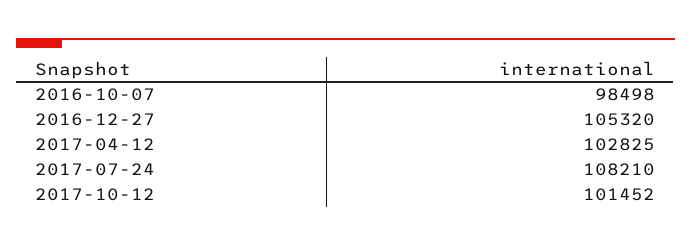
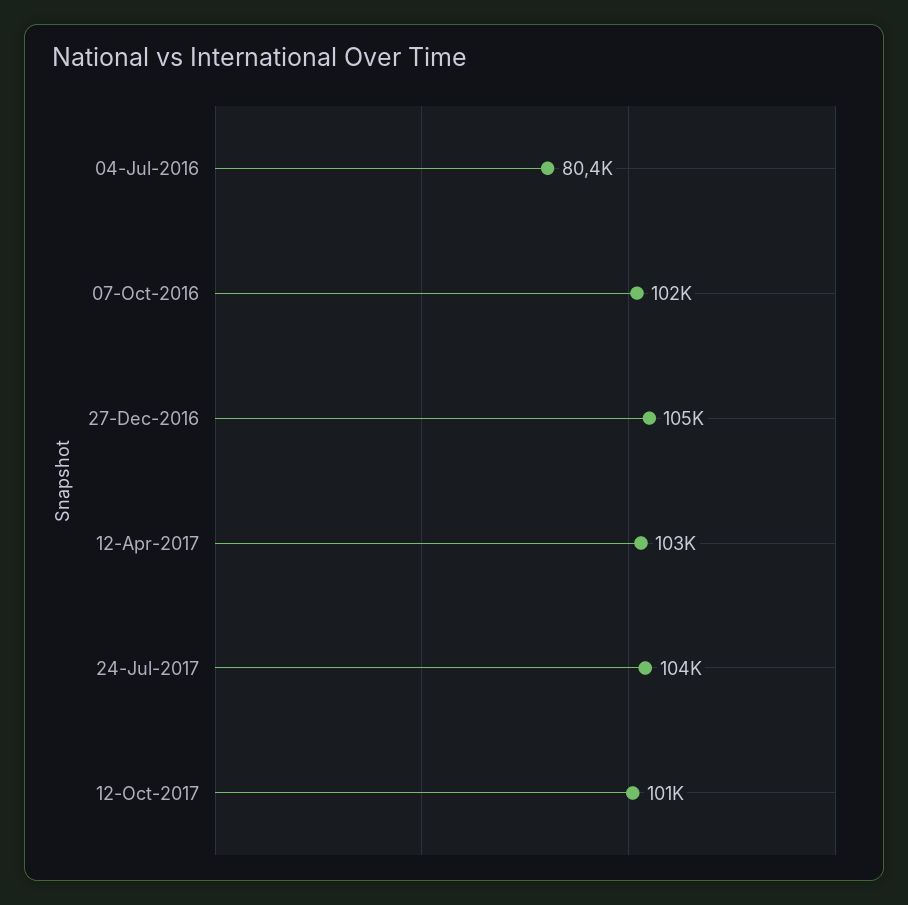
  {
-   "2016-10-07": 98498,
+   "2016-10-07": 102000,
    "2016-12-27": 105320,
    "2017-04-12": 102825,
-   "2017-07-24": 108210,
+   "2017-07-24": 104000,
-   "2017-10-12": 101452
+   "2017-10-12": 101452,
+   "04-Jul-2016": 80400
  }

